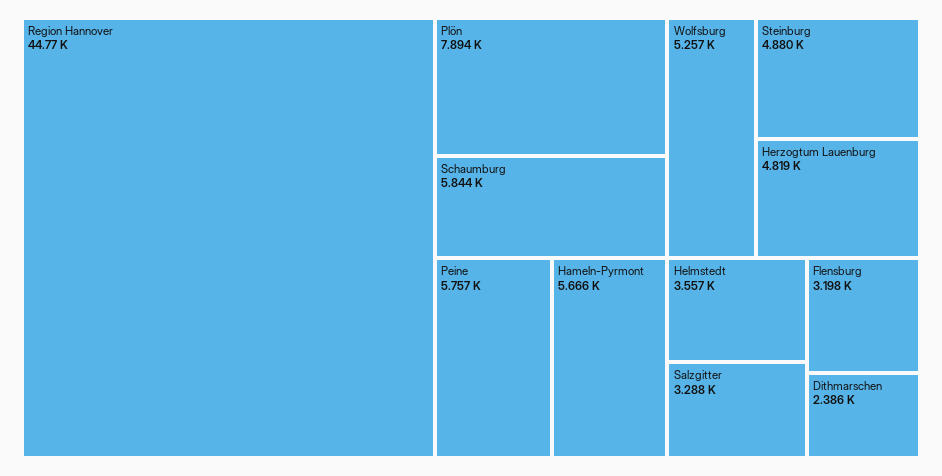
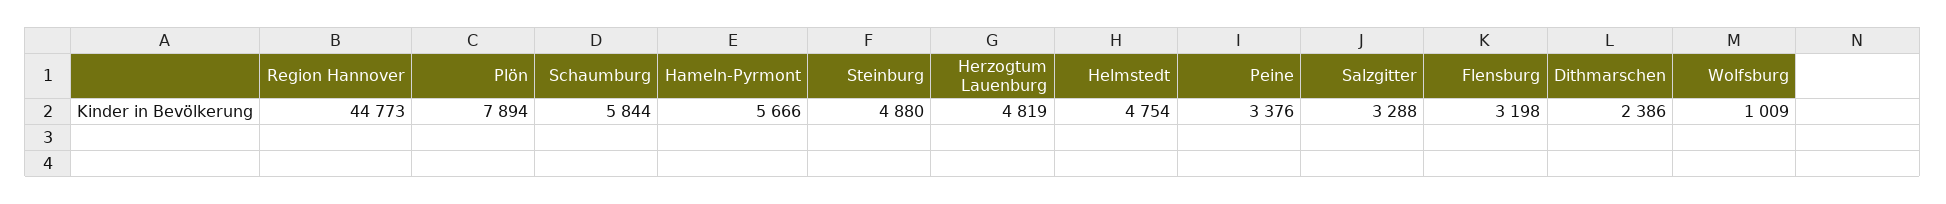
  {
    "Region Hannover": 44773,
    "Plön": 7894,
    "Schaumburg": 5844,
-   "Peine": 5757,
+   "Peine": 3376,
    "Hameln-Pyrmont": 5666,
-   "Wolfsburg": 5257,
+   "Wolfsburg": 1009,
    "Steinburg": 4880,
    "Herzogtum Lauenburg": 4819,
-   "Helmstedt": 3557,
+   "Helmstedt": 4754,
    "Salzgitter": 3288,
    "Flensburg": 3198,
    "Dithmarschen": 2386
  }

